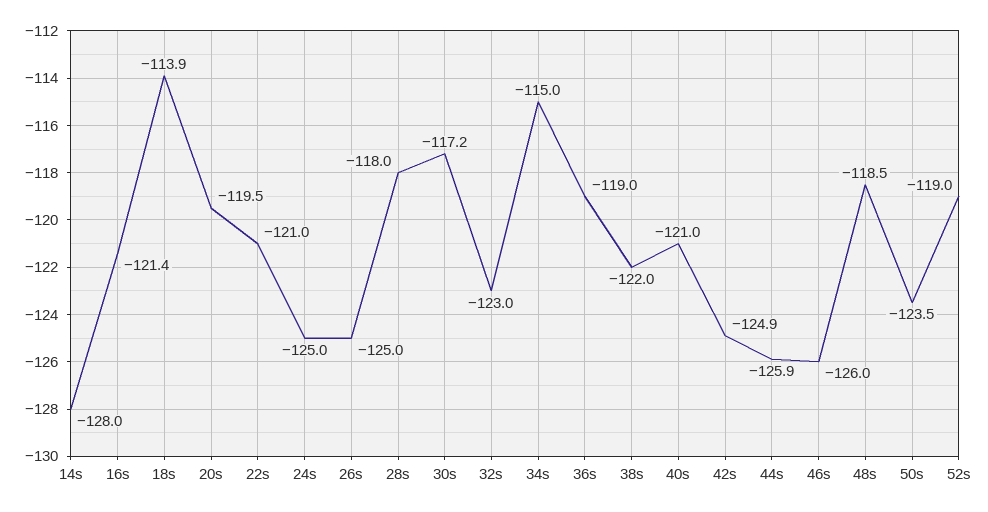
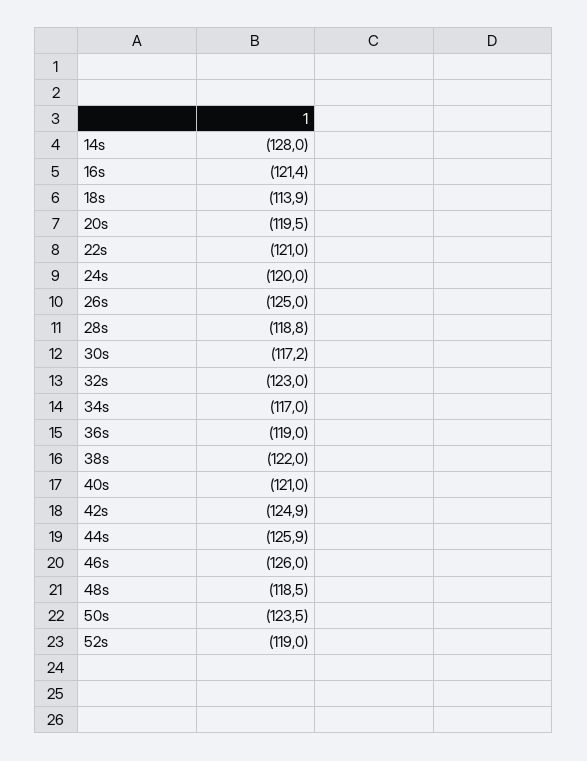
  {
    "14s": -128,
    "16s": -121.4,
    "18s": -113.9,
    "20s": -119.5,
    "22s": -121,
-   "24s": -125,
+   "24s": -120,
    "26s": -125,
-   "28s": -118,
+   "28s": -118.8,
    "30s": -117.2,
    "32s": -123,
-   "34s": -115,
+   "34s": -117,
    "36s": -119,
    "38s": -122,
    "40s": -121,
    "42s": -124.9,
    "44s": -125.9,
    "46s": -126,
    "48s": -118.5,
    "50s": -123.5,
    "52s": -119
  }

